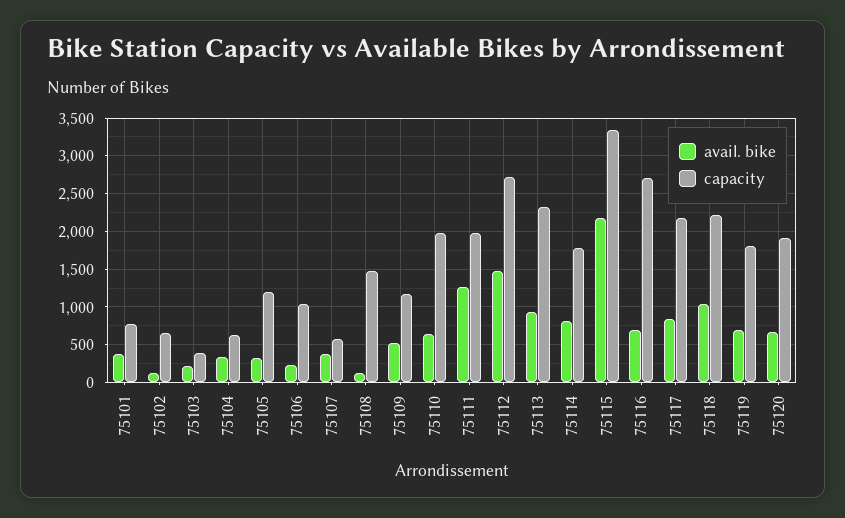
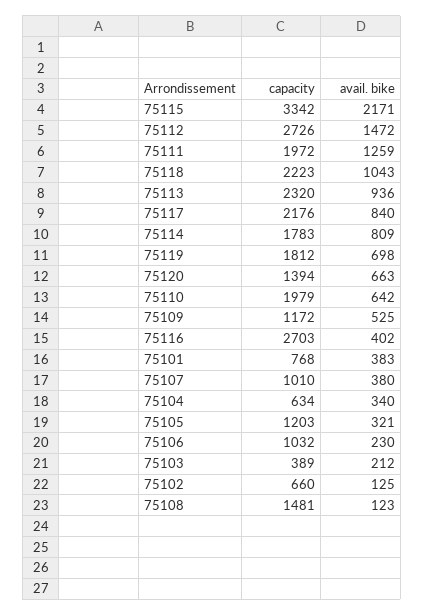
  {
    "avail. bike": {
      "75101": 383,
      "75102": 125,
      "75103": 212,
      "75104": 340,
      "75105": 321,
      "75106": 230,
      "75107": 380,
      "75108": 123,
      "75109": 525,
      "75110": 642,
      "75111": 1259,
      "75112": 1472,
      "75113": 936,
      "75114": 809,
      "75115": 2171,
-     "75116": 700,
+     "75116": 402,
      "75117": 840,
      "75118": 1043,
      "75119": 698,
      "75120": 663
    },
    "capacity": {
      "75101": 768,
      "75102": 660,
      "75103": 389,
      "75104": 634,
      "75105": 1203,
      "75106": 1032,
-     "75107": 600,
+     "75107": 1010,
      "75108": 1481,
      "75109": 1172,
      "75110": 1979,
      "75111": 1972,
      "75112": 2726,
      "75113": 2320,
      "75114": 1783,
      "75115": 3342,
      "75116": 2703,
      "75117": 2176,
      "75118": 2223,
      "75119": 1812,
-     "75120": 1900
+     "75120": 1394
    }
  }

